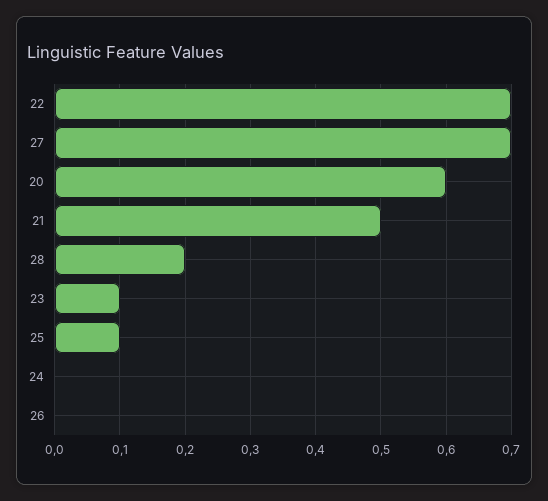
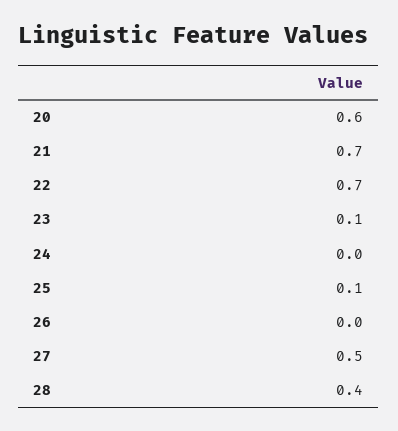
  {
    "22": 0.7,
-   "27": 0.7,
+   "27": 0.5,
    "20": 0.6,
-   "21": 0.5,
+   "21": 0.7,
-   "28": 0.2,
+   "28": 0.4,
    "23": 0.1,
    "25": 0.1,
    "24": 0,
    "26": 0
  }

